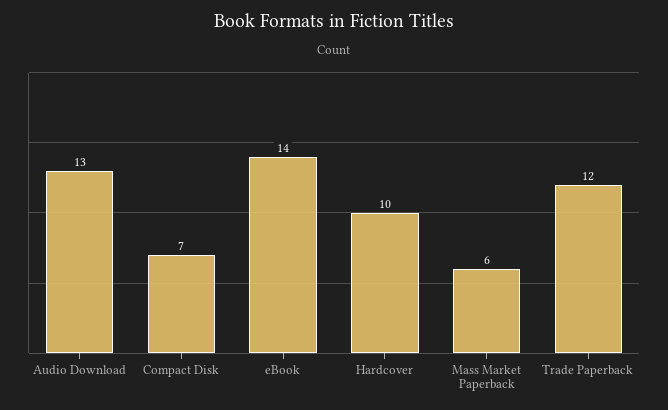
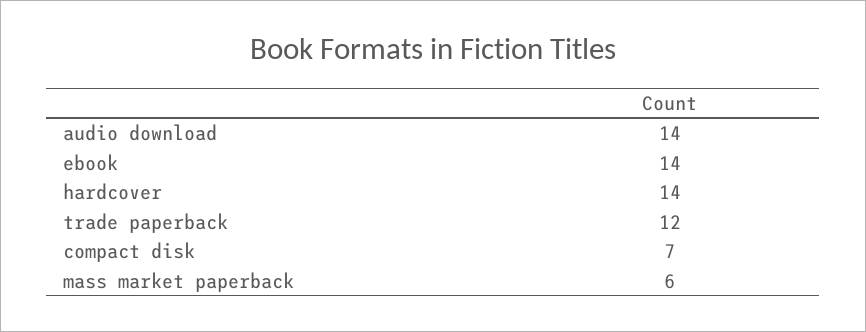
  {
-   "Audio Download": 13,
+   "Audio Download": 14,
    "Compact Disk": 7,
    "eBook": 14,
-   "Hardcover": 10,
+   "Hardcover": 14,
    "Mass Market Paperback": 6,
    "Trade Paperback": 12
  }

